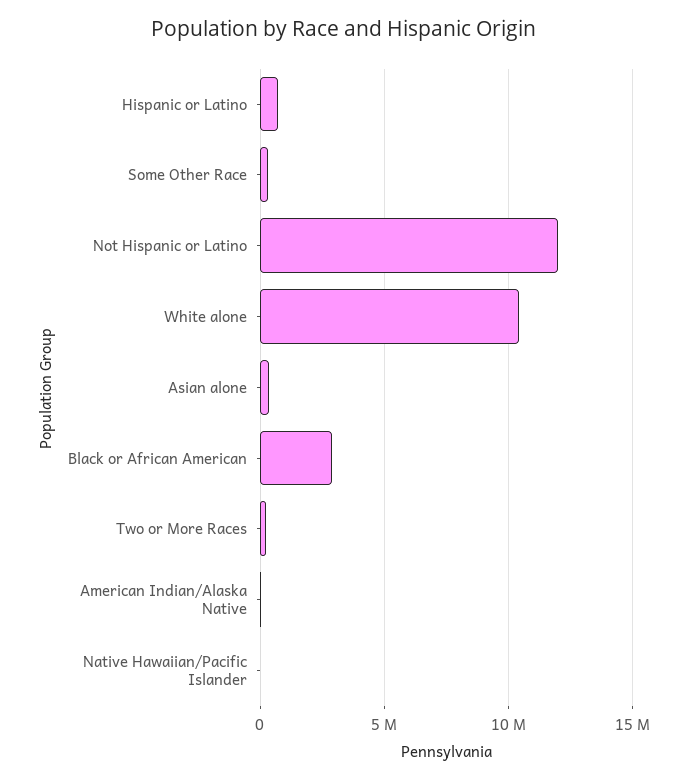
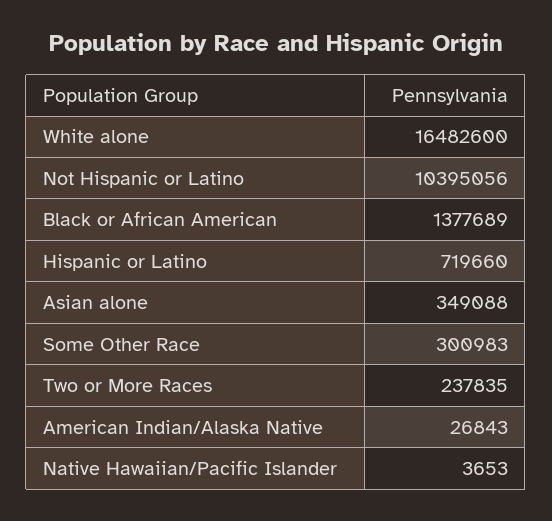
  {
    "Hispanic or Latino": 719660,
    "Some Other Race": 300983,
-   "Not Hispanic or Latino": 12000000,
+   "Not Hispanic or Latino": 10395056,
-   "White alone": 10500000,
+   "White alone": 16482600,
    "Asian alone": 349088,
-   "Black or African American": 3000000,
+   "Black or African American": 1377689,
    "Two or More Races": 237835,
    "American Indian/Alaska Native": 26843,
    "Native Hawaiian/Pacific Islander": 3653
  }

